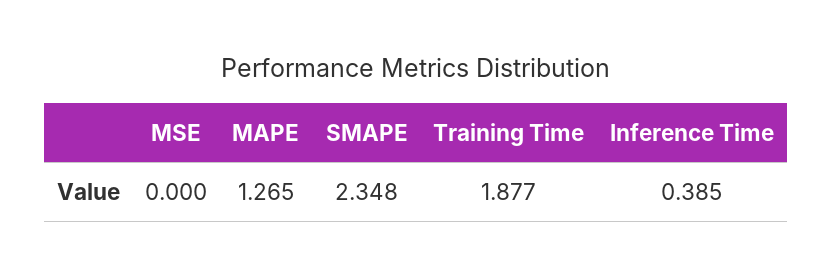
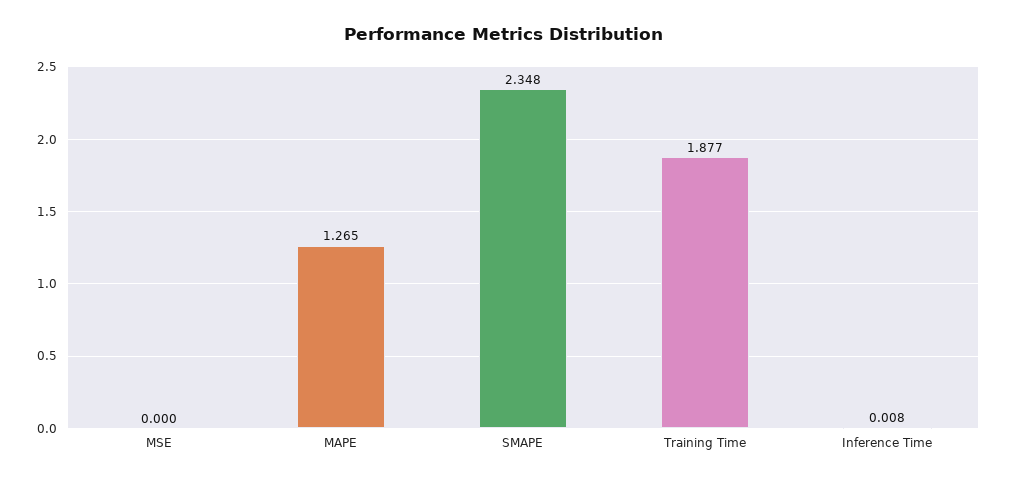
  {
    "MSE": 0,
    "MAPE": 1.265,
    "SMAPE": 2.348,
    "Training Time": 1.877,
-   "Inference Time": 0.385
+   "Inference Time": 0.008
  }

